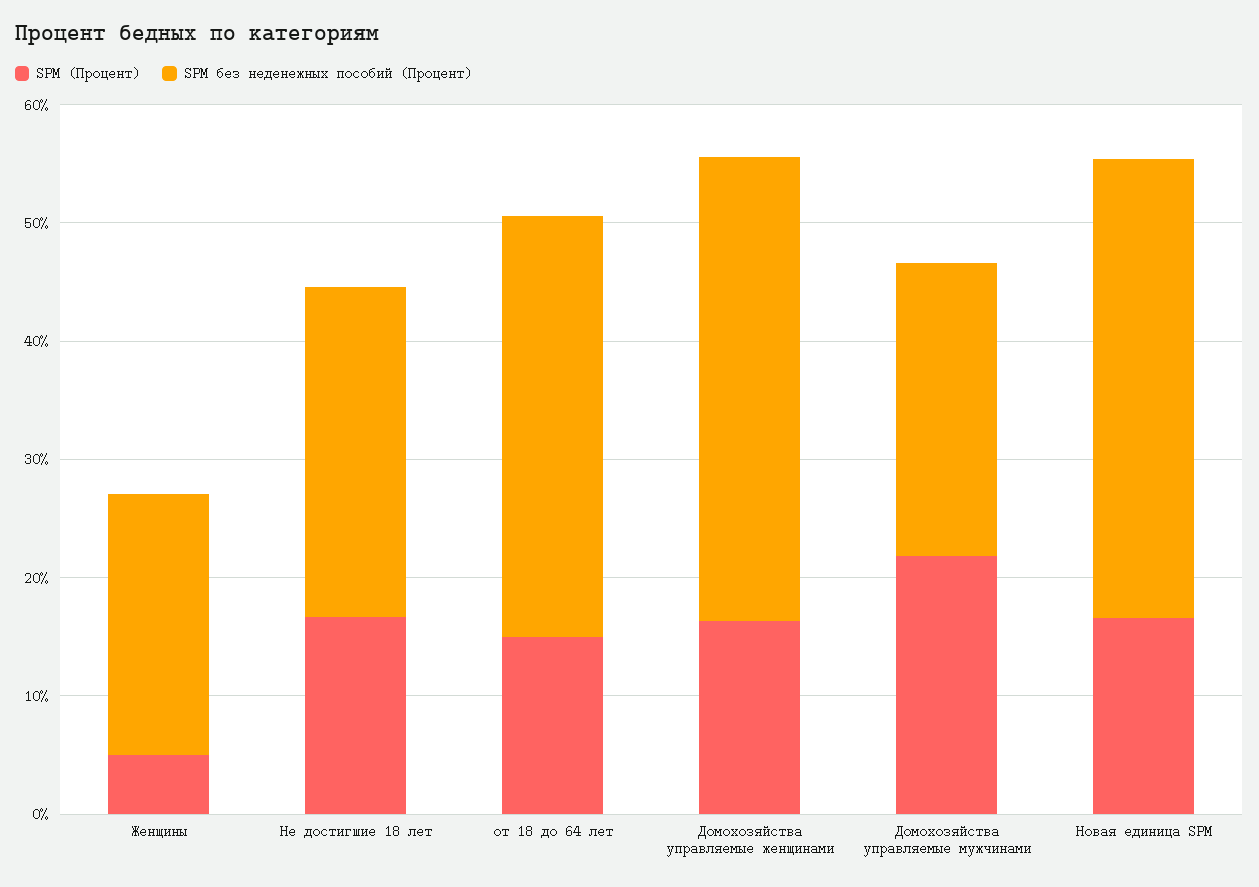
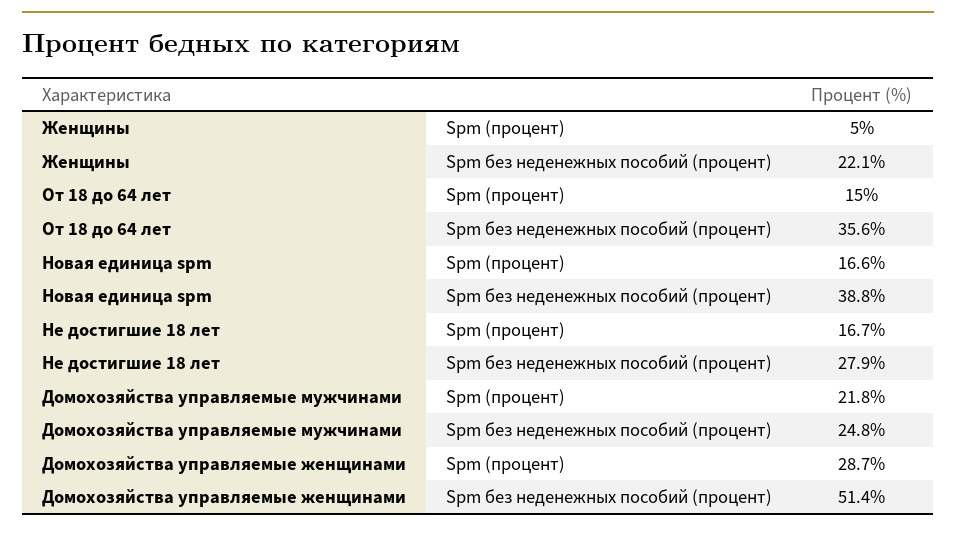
  {
    "SPM (Процент)": {
      "Женщины": 5,
      "Не достигшие 18 лет": 16.7,
      "от 18 до 64 лет": 15,
-     "Домохозяйства управляемые женщинами": 16,
+     "Домохозяйства управляемые женщинами": 28.7,
      "Домохозяйства управляемые мужчинами": 21.8,
      "Новая единица SPM": 16.6
    },
    "SPM без неденежных пособий (Процент)": {
      "Женщины": 22.1,
      "Не достигшие 18 лет": 27.9,
      "от 18 до 64 лет": 35.6,
-     "Домохозяйства управляемые женщинами": 40,
+     "Домохозяйства управляемые женщинами": 51.4,
      "Домохозяйства управляемые мужчинами": 24.8,
      "Новая единица SPM": 38.8
    }
  }

